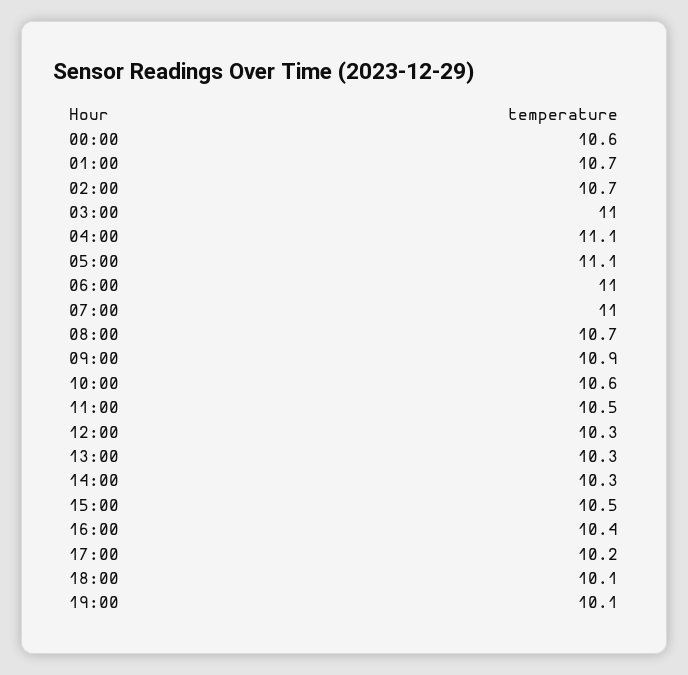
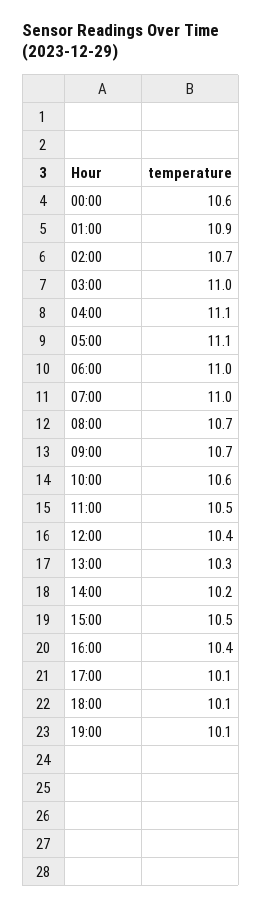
  {
    "00:00": 10.6,
-   "01:00": 10.7,
+   "01:00": 10.9,
    "02:00": 10.7,
    "03:00": 11,
    "04:00": 11.1,
    "05:00": 11.1,
    "06:00": 11,
    "07:00": 11,
    "08:00": 10.7,
-   "09:00": 10.9,
+   "09:00": 10.7,
    "10:00": 10.6,
    "11:00": 10.5,
-   "12:00": 10.3,
+   "12:00": 10.4,
    "13:00": 10.3,
-   "14:00": 10.3,
+   "14:00": 10.2,
    "15:00": 10.5,
    "16:00": 10.4,
-   "17:00": 10.2,
+   "17:00": 10.1,
    "18:00": 10.1,
    "19:00": 10.1
  }

